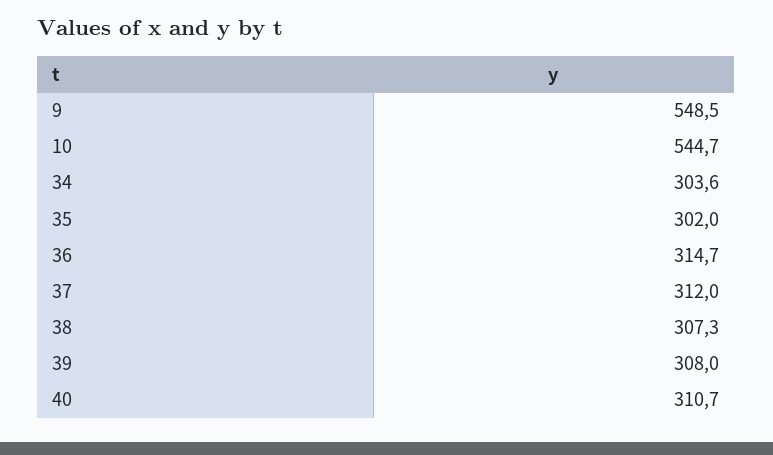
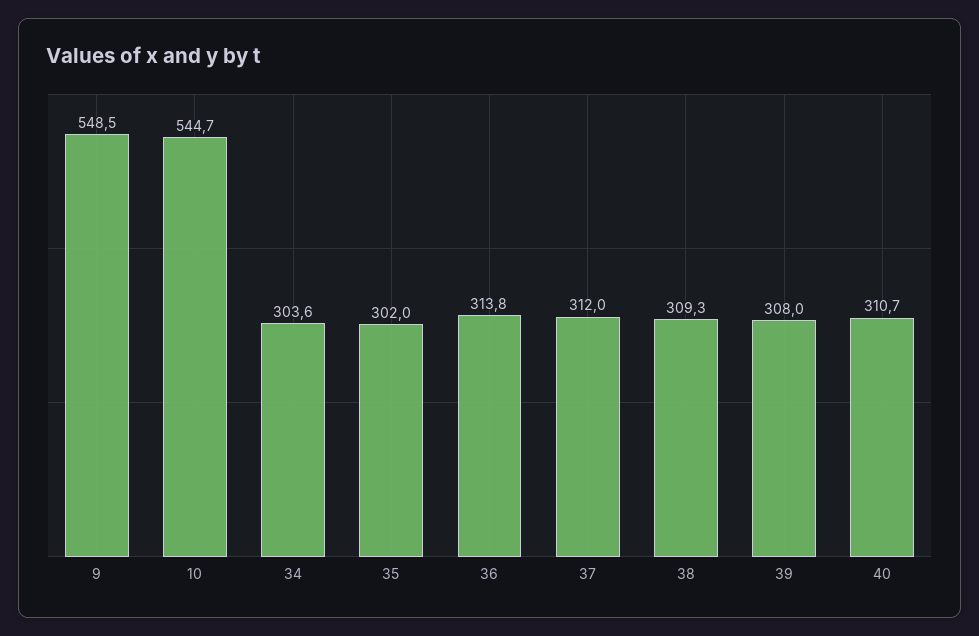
  {
    "9": 548.5,
    "10": 544.7,
    "34": 303.6,
    "35": 302,
-   "36": 314.7,
+   "36": 313.8,
    "37": 312,
-   "38": 307.3,
+   "38": 309.3,
    "39": 308,
    "40": 310.7
  }

